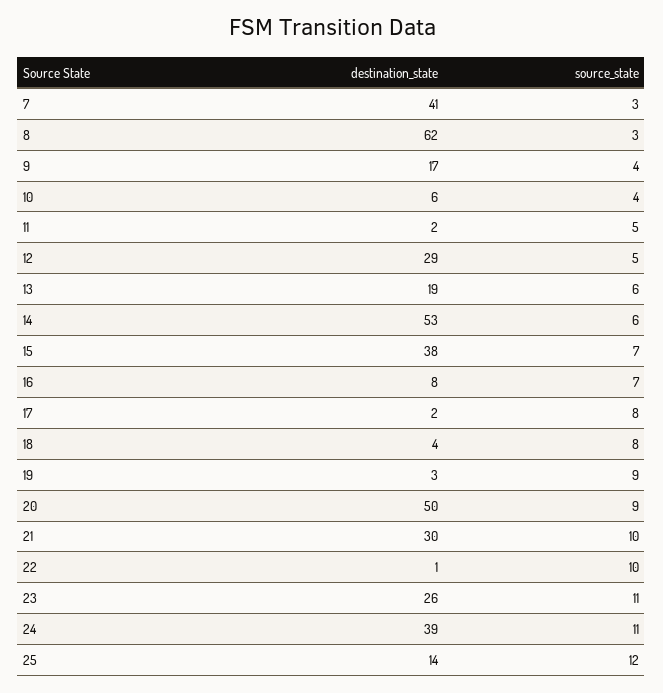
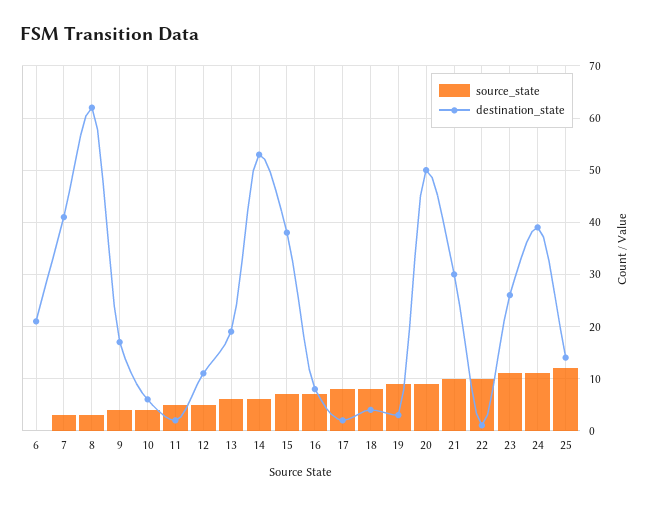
  {
    "destination_state": {
      "7": 41,
      "8": 62,
      "9": 17,
      "10": 6,
      "11": 2,
-     "12": 29,
+     "12": 10,
      "13": 19,
      "14": 53,
      "15": 38,
      "16": 8,
      "17": 2,
      "18": 4,
      "19": 3,
      "20": 50,
      "21": 30,
      "22": 1,
      "23": 26,
      "24": 39,
-     "25": 14
+     "25": 14,
+     "6": 20
    },
    "source_state": {
      "7": 3,
      "8": 3,
      "9": 4,
      "10": 4,
      "11": 5,
      "12": 5,
      "13": 6,
      "14": 6,
      "15": 7,
      "16": 7,
      "17": 8,
      "18": 8,
      "19": 9,
      "20": 9,
      "21": 10,
      "22": 10,
      "23": 11,
      "24": 11,
-     "25": 12
+     "25": 12,
+     "6": 0
    }
  }

